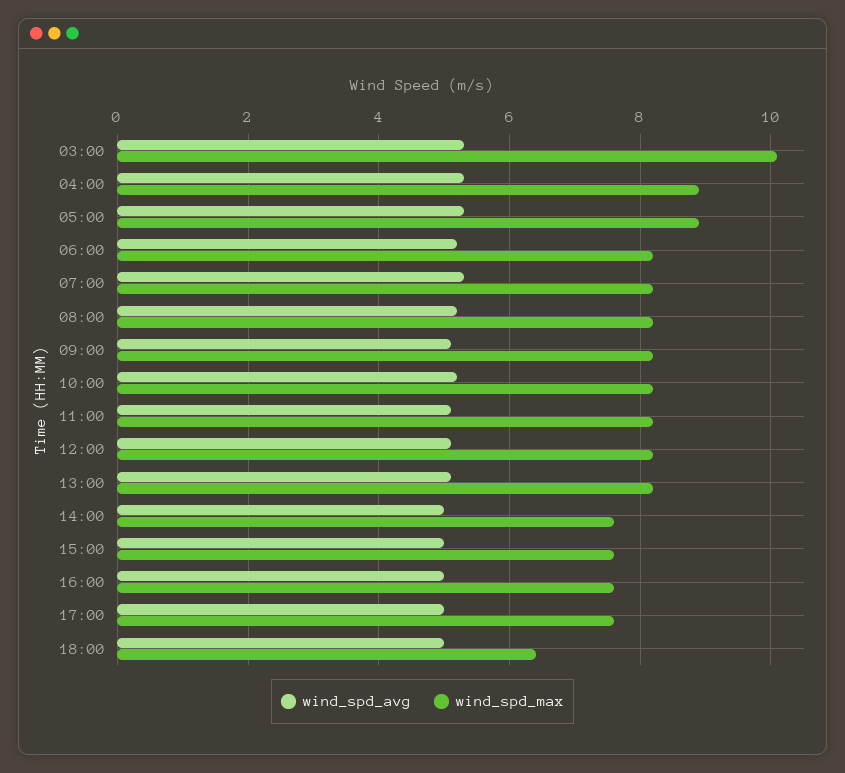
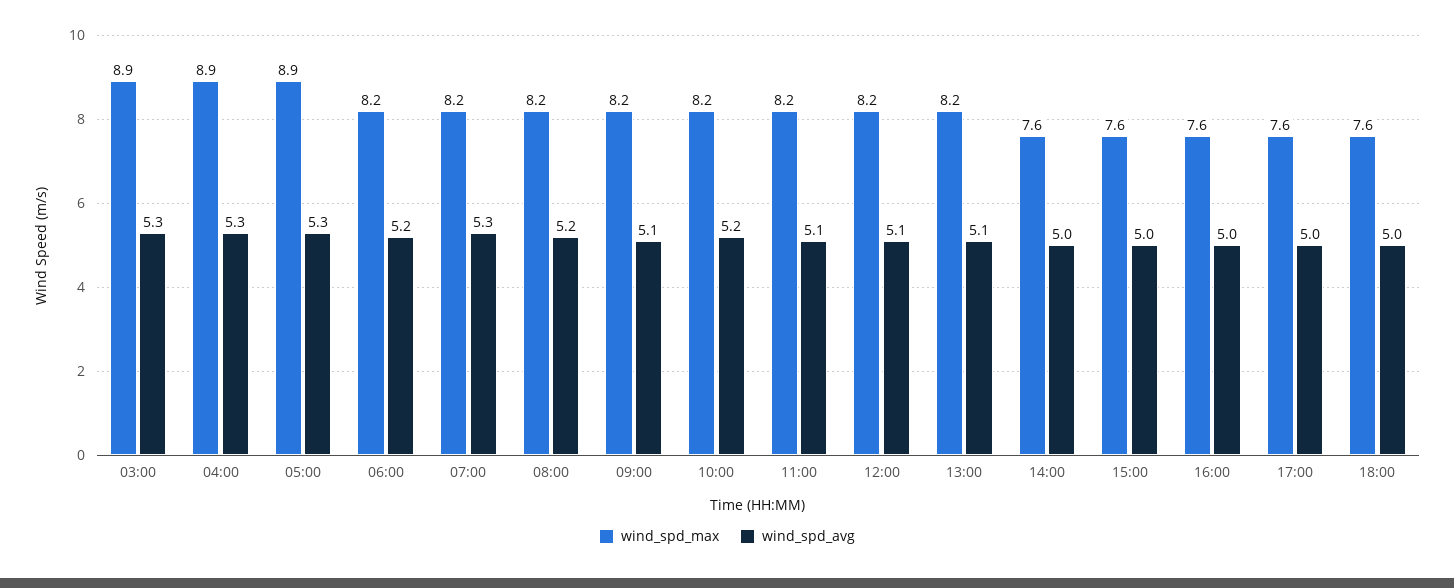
  {
    "wind_spd_avg": {
      "03:00": 5.3,
      "04:00": 5.3,
      "05:00": 5.3,
      "06:00": 5.2,
      "07:00": 5.3,
      "08:00": 5.2,
      "09:00": 5.1,
      "10:00": 5.2,
      "11:00": 5.1,
      "12:00": 5.1,
      "13:00": 5.1,
      "14:00": 5,
      "15:00": 5,
      "16:00": 5,
      "17:00": 5,
      "18:00": 5
    },
    "wind_spd_max": {
-     "03:00": 10,
+     "03:00": 8.9,
      "04:00": 8.9,
      "05:00": 8.9,
      "06:00": 8.2,
      "07:00": 8.2,
      "08:00": 8.2,
      "09:00": 8.2,
      "10:00": 8.2,
      "11:00": 8.2,
      "12:00": 8.2,
      "13:00": 8.2,
      "14:00": 7.6,
      "15:00": 7.6,
      "16:00": 7.6,
      "17:00": 7.6,
-     "18:00": 6.5
+     "18:00": 7.6
    }
  }

